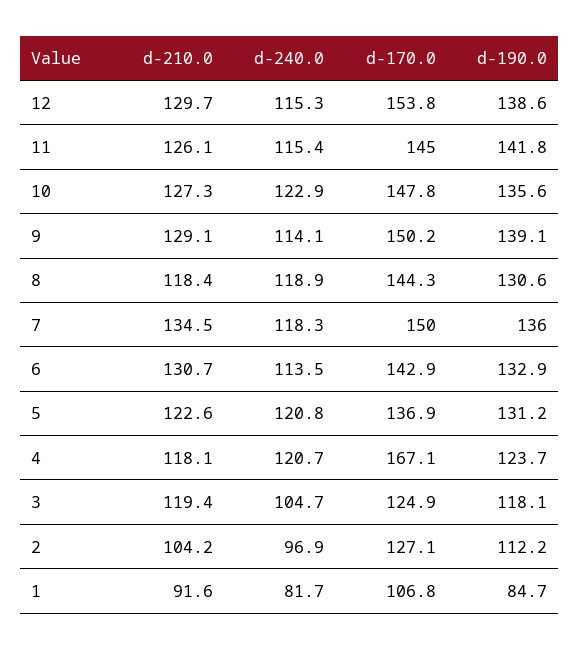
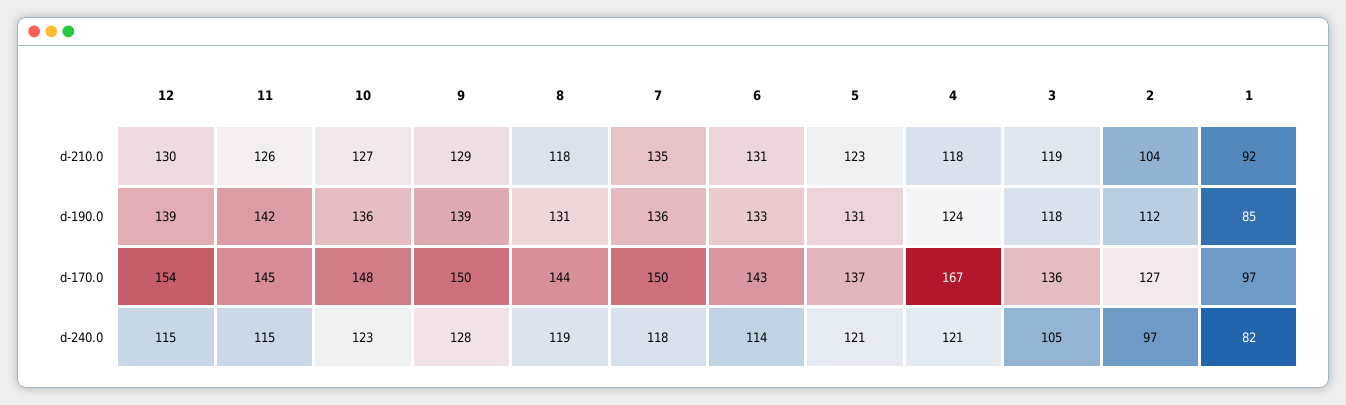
  {
    "d-210.0": {
      "12": 129.7,
      "11": 126.1,
      "10": 127.3,
      "9": 129.1,
      "8": 118.4,
      "7": 134.5,
      "6": 130.7,
      "5": 122.6,
      "4": 118.1,
      "3": 119.4,
      "2": 104.2,
      "1": 91.6
    },
    "d-240.0": {
      "12": 115.3,
      "11": 115.4,
      "10": 122.9,
-     "9": 114.1,
+     "9": 128,
      "8": 118.9,
      "7": 118.3,
      "6": 113.5,
      "5": 120.8,
      "4": 120.7,
      "3": 104.7,
      "2": 96.9,
      "1": 81.7
    },
    "d-170.0": {
      "12": 153.8,
      "11": 145,
      "10": 147.8,
      "9": 150.2,
      "8": 144.3,
      "7": 150,
      "6": 142.9,
      "5": 136.9,
      "4": 167.1,
-     "3": 124.9,
+     "3": 136,
      "2": 127.1,
-     "1": 106.8
+     "1": 97
    },
    "d-190.0": {
      "12": 138.6,
      "11": 141.8,
      "10": 135.6,
      "9": 139.1,
      "8": 130.6,
      "7": 136,
      "6": 132.9,
      "5": 131.2,
      "4": 123.7,
      "3": 118.1,
      "2": 112.2,
      "1": 84.7
    }
  }

